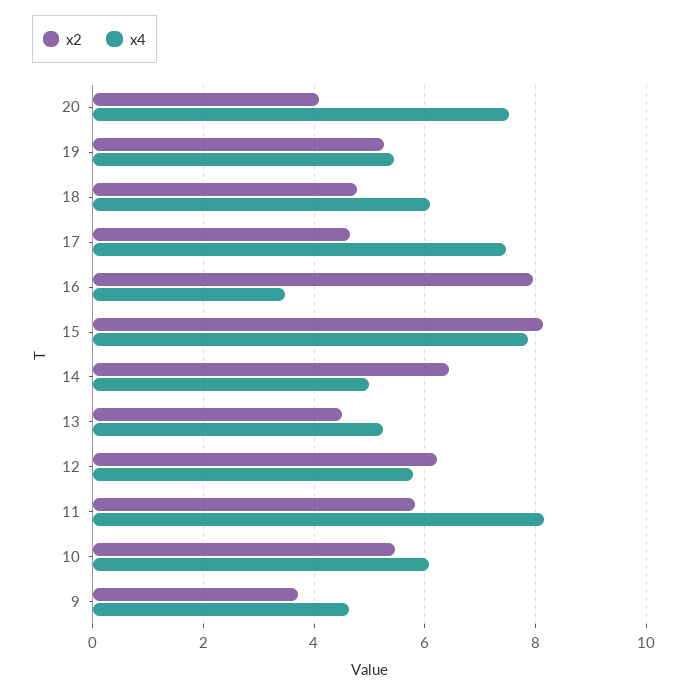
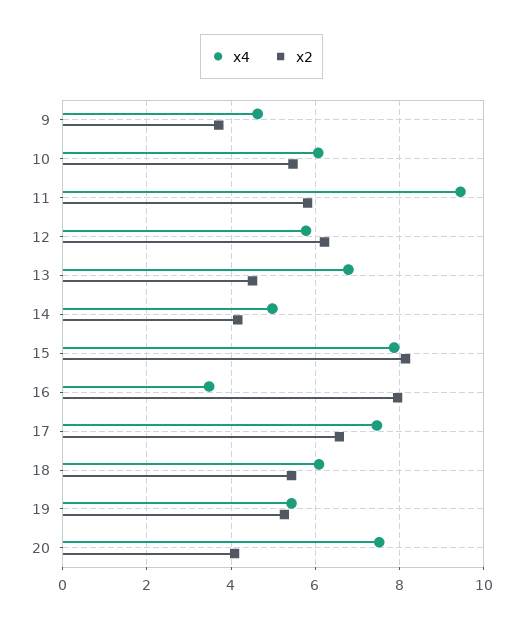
  {
    "x2": {
      "20": 4,
      "19": 5.2,
-     "18": 4.8,
+     "18": 5.4,
-     "17": 4.6,
+     "17": 6.6,
      "16": 8,
      "15": 8.2,
-     "14": 6.4,
+     "14": 4.2,
      "13": 4.6,
      "12": 6.2,
      "11": 5.8,
      "10": 5.4,
      "9": 3.8
    },
    "x4": {
      "20": 7.6,
      "19": 5.4,
      "18": 6,
      "17": 7.4,
      "16": 3.4,
      "15": 7.8,
      "14": 5,
-     "13": 5.2,
+     "13": 6.8,
      "12": 5.8,
-     "11": 8.2,
+     "11": 9.4,
      "10": 6,
      "9": 4.6
    }
  }

